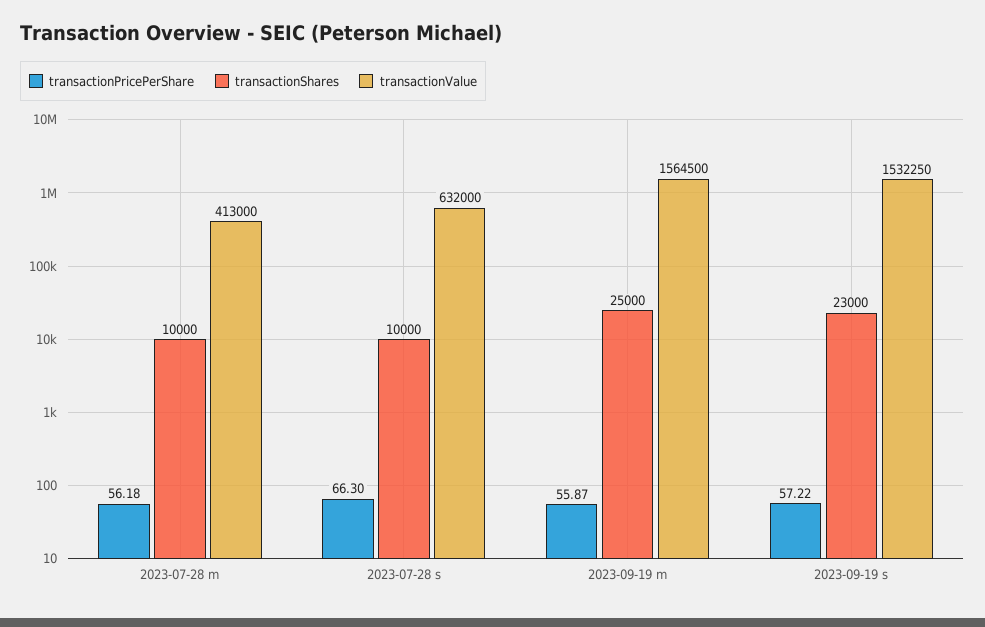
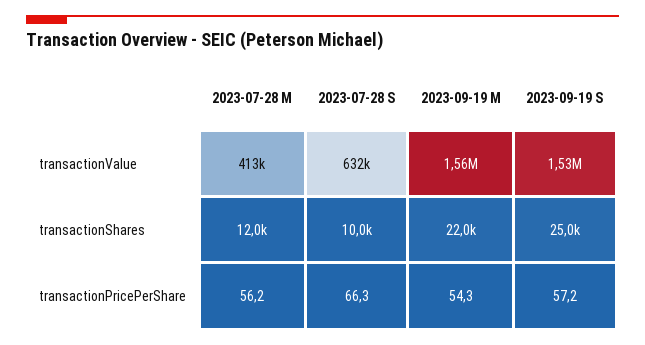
  {
    "transactionPricePerShare": {
      "2023-07-28 m": 56.18,
      "2023-07-28 s": 66.3,
-     "2023-09-19 m": 55.87,
+     "2023-09-19 m": 54.3,
      "2023-09-19 s": 57.22
    },
    "transactionShares": {
-     "2023-07-28 m": 10000,
+     "2023-07-28 m": 12000,
      "2023-07-28 s": 10000,
-     "2023-09-19 m": 25000,
+     "2023-09-19 m": 22000,
-     "2023-09-19 s": 23000
+     "2023-09-19 s": 25000
    },
    "transactionValue": {
      "2023-07-28 m": 413000,
      "2023-07-28 s": 632000,
      "2023-09-19 m": 1564500,
      "2023-09-19 s": 1532250
    }
  }

